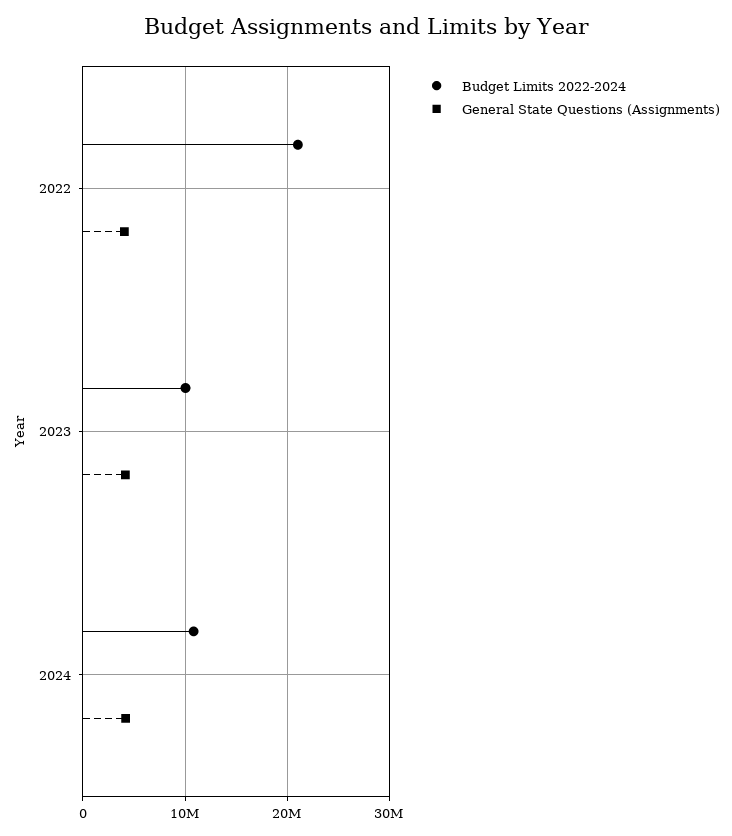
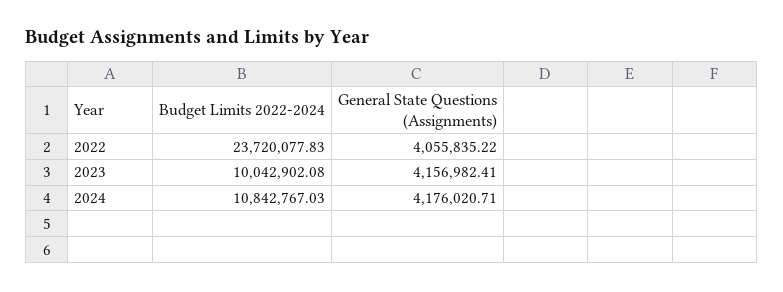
  {
    "Budget Limits 2022-2024": {
-     "2022": 21000000,
+     "2022": 23720077.83,
      "2023": 10042902.08,
      "2024": 10842767.03
    },
    "General State Questions (Assignments)": {
      "2022": 4055835.22,
      "2023": 4156982.41,
      "2024": 4176020.71
    }
  }

